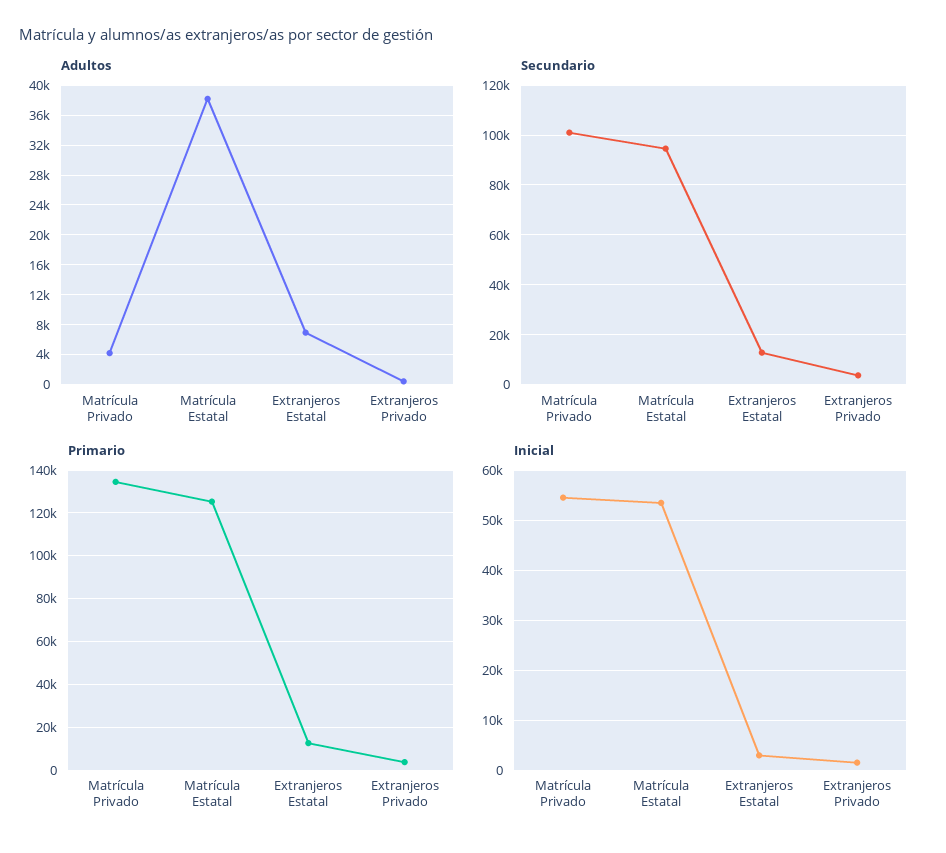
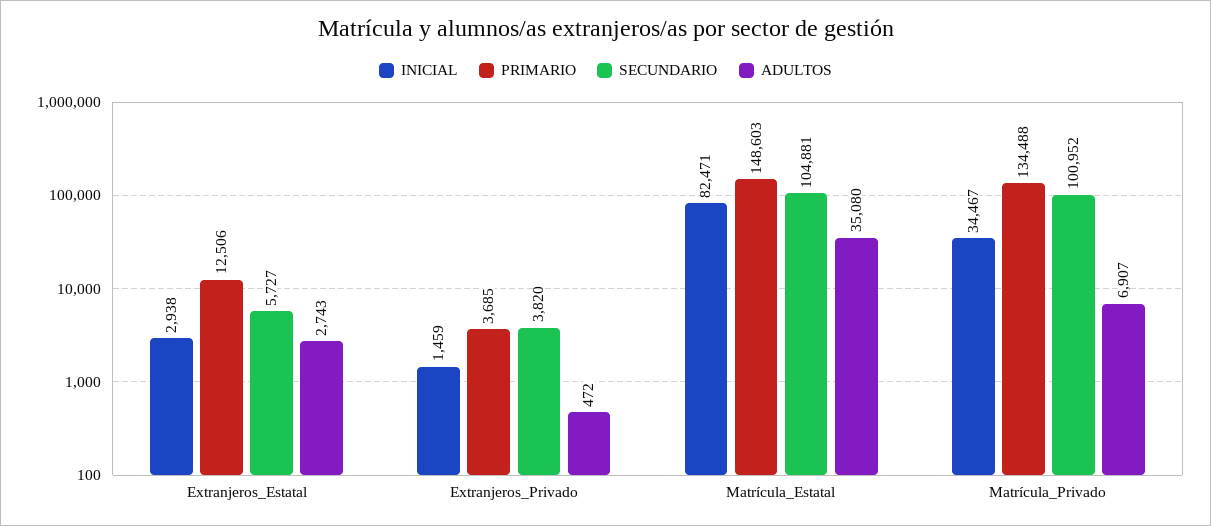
  {
    "Adultos": {
-     "Matrícula Privado": 4000,
+     "Matrícula Privado": 6907,
-     "Matrícula Estatal": 38000,
+     "Matrícula Estatal": 35080,
-     "Extranjeros Estatal": 7000,
+     "Extranjeros Estatal": 2743,
      "Extranjeros Privado": 472
    },
    "Secundario": {
      "Matrícula Privado": 100952,
-     "Matrícula Estatal": 95000,
+     "Matrícula Estatal": 104881,
-     "Extranjeros Estatal": 12500,
+     "Extranjeros Estatal": 5727,
      "Extranjeros Privado": 3820
    },
    "Primario": {
      "Matrícula Privado": 134488,
-     "Matrícula Estatal": 125000,
+     "Matrícula Estatal": 148603,
      "Extranjeros Estatal": 12506,
      "Extranjeros Privado": 3685
    },
    "Inicial": {
-     "Matrícula Privado": 54000,
+     "Matrícula Privado": 34467,
-     "Matrícula Estatal": 54000,
+     "Matrícula Estatal": 82471,
      "Extranjeros Estatal": 2938,
      "Extranjeros Privado": 1459
    }
  }

